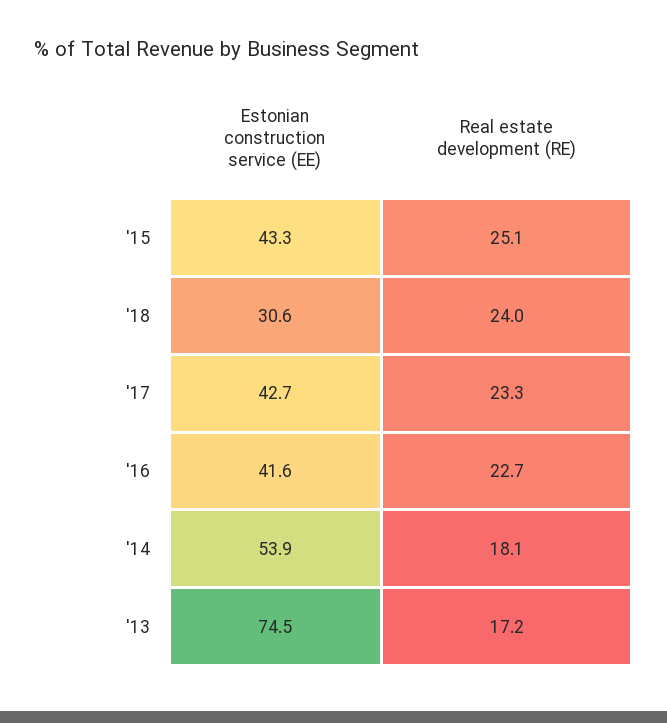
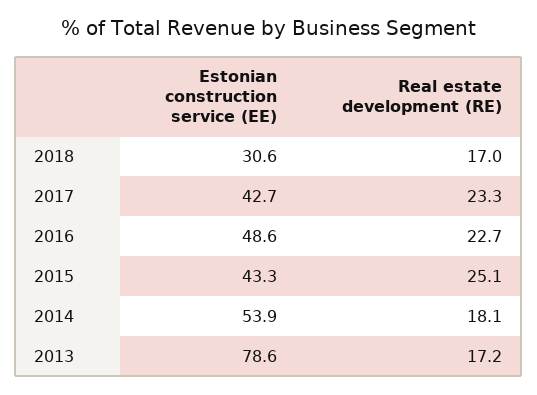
  {
    "Estonian construction service (EE)": {
      "'15": 43.3,
      "'18": 30.6,
      "'17": 42.7,
-     "'16": 41.6,
+     "'16": 48.6,
      "'14": 53.9,
-     "'13": 74.5
+     "'13": 78.6
    },
    "Real estate development (RE)": {
      "'15": 25.1,
-     "'18": 24,
+     "'18": 17,
      "'17": 23.3,
      "'16": 22.7,
      "'14": 18.1,
      "'13": 17.2
    }
  }

